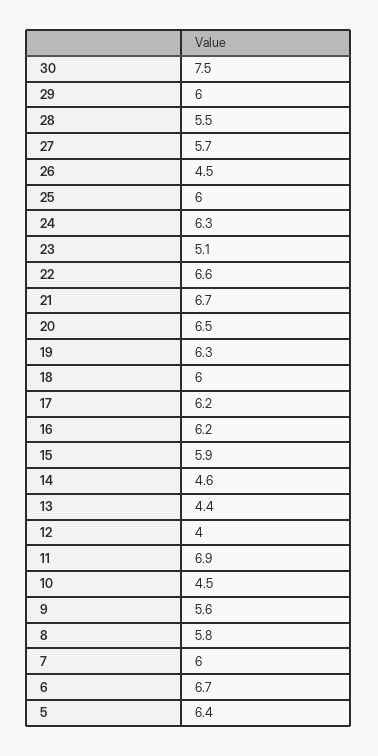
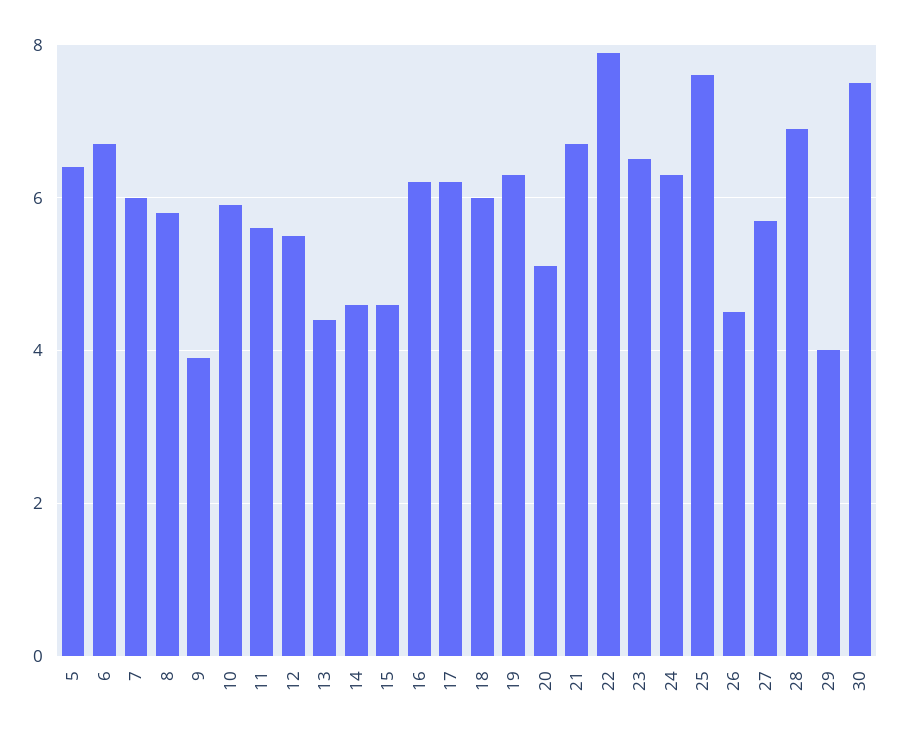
  {
    "30": 7.5,
-   "29": 6,
+   "29": 4,
-   "28": 5.5,
+   "28": 7,
    "27": 5.7,
    "26": 4.5,
-   "25": 6,
+   "25": 7.5,
    "24": 6.3,
-   "23": 5.1,
+   "23": 6.5,
-   "22": 6.6,
+   "22": 8,
    "21": 6.7,
-   "20": 6.5,
+   "20": 5,
    "19": 6.3,
    "18": 6,
    "17": 6.2,
    "16": 6.2,
-   "15": 5.9,
+   "15": 4.5,
    "14": 4.6,
    "13": 4.4,
-   "12": 4,
+   "12": 5.5,
-   "11": 6.9,
+   "11": 5.5,
-   "10": 4.5,
+   "10": 6,
-   "9": 5.6,
+   "9": 4,
    "8": 5.8,
    "7": 6,
    "6": 6.7,
    "5": 6.4
  }

